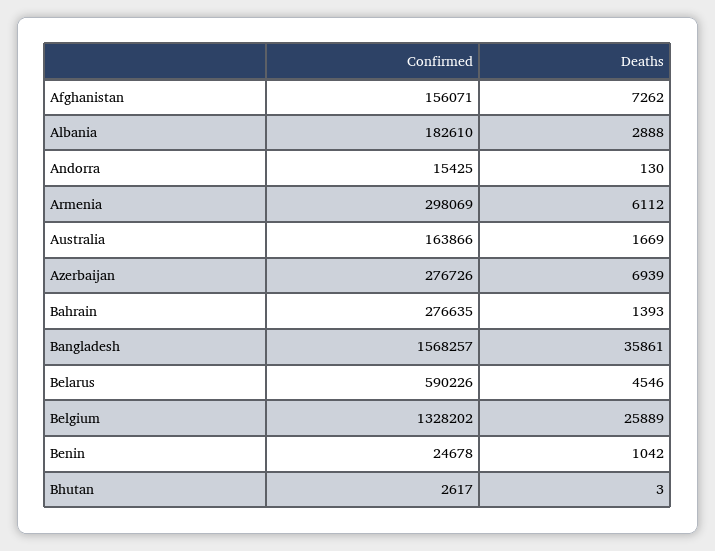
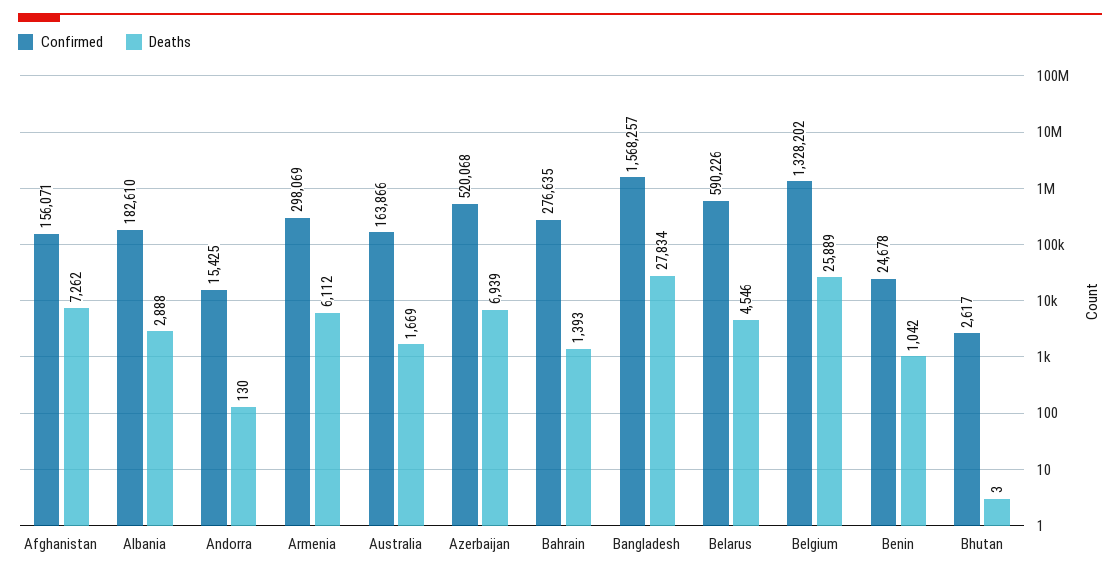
  {
    "Confirmed": {
      "Afghanistan": 156071,
      "Albania": 182610,
      "Andorra": 15425,
      "Armenia": 298069,
      "Australia": 163866,
-     "Azerbaijan": 276726,
+     "Azerbaijan": 520068,
      "Bahrain": 276635,
      "Bangladesh": 1568257,
      "Belarus": 590226,
      "Belgium": 1328202,
      "Benin": 24678,
      "Bhutan": 2617
    },
    "Deaths": {
      "Afghanistan": 7262,
      "Albania": 2888,
      "Andorra": 130,
      "Armenia": 6112,
      "Australia": 1669,
      "Azerbaijan": 6939,
      "Bahrain": 1393,
-     "Bangladesh": 35861,
+     "Bangladesh": 27834,
      "Belarus": 4546,
      "Belgium": 25889,
      "Benin": 1042,
      "Bhutan": 3
    }
  }

